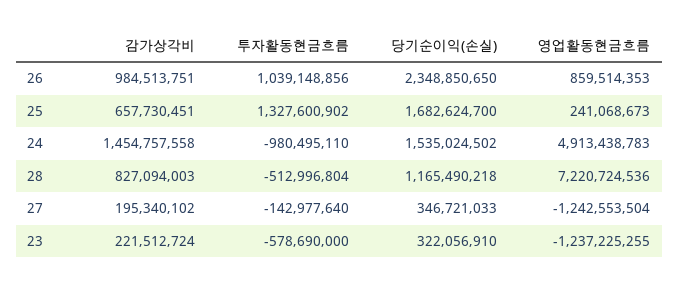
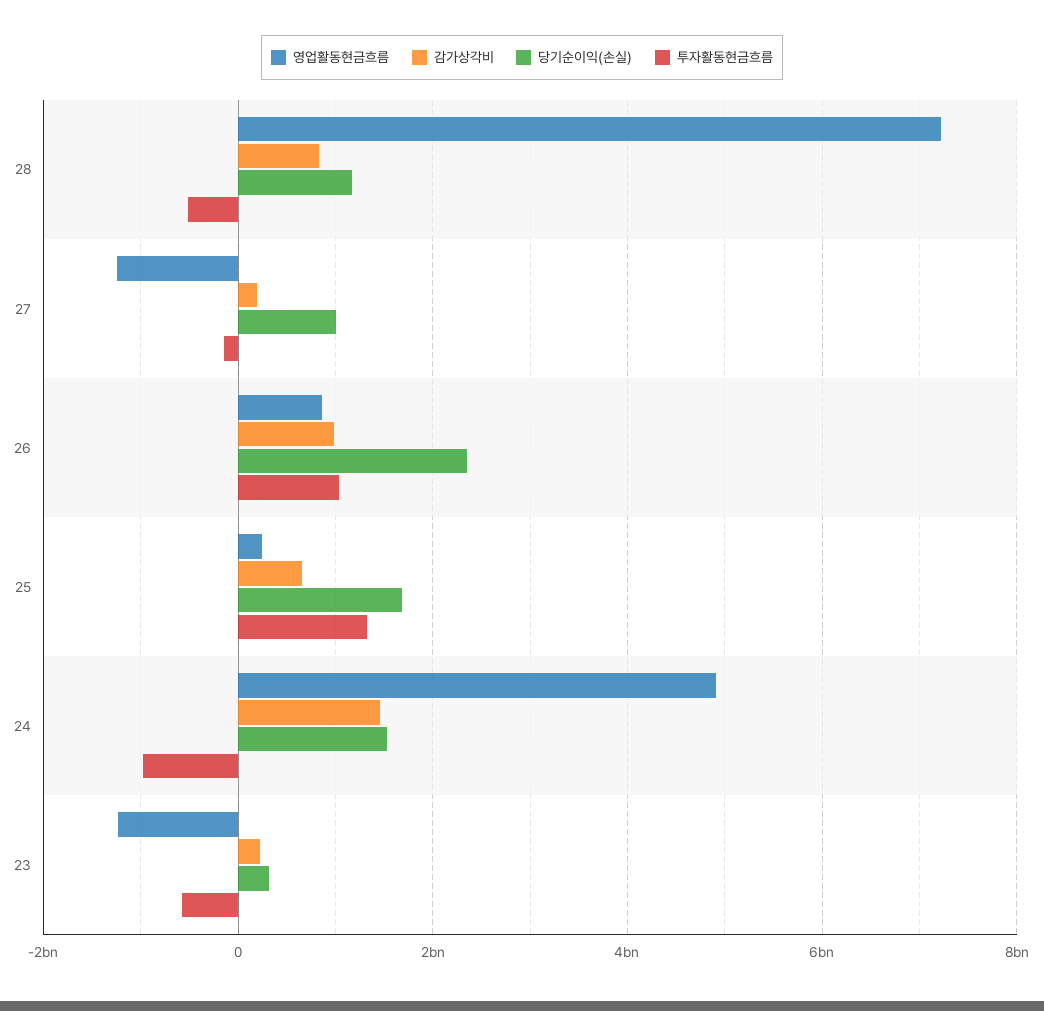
  {
    "감가상각비": {
      "26": 984513751,
      "25": 657730451,
      "24": 1454757558,
      "28": 827094003,
      "27": 195340102,
      "23": 221512724
    },
    "투자활동현금흐름": {
      "26": 1039148856,
      "25": 1327600902,
      "24": -980495110,
      "28": -512996804,
      "27": -142977640,
      "23": -578690000
    },
    "당기순이익(손실)": {
      "26": 2348850650,
      "25": 1682624700,
      "24": 1535024502,
      "28": 1165490218,
-     "27": 346721033,
+     "27": 1000000000,
      "23": 322056910
    },
    "영업활동현금흐름": {
      "26": 859514353,
      "25": 241068673,
      "24": 4913438783,
      "28": 7220724536,
      "27": -1242553504,
      "23": -1237225255
    }
  }

